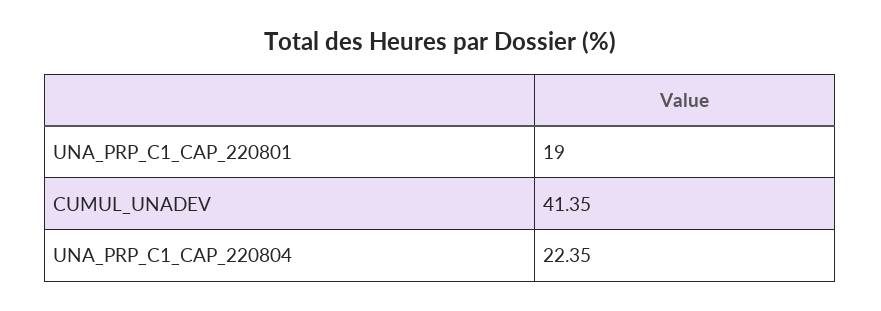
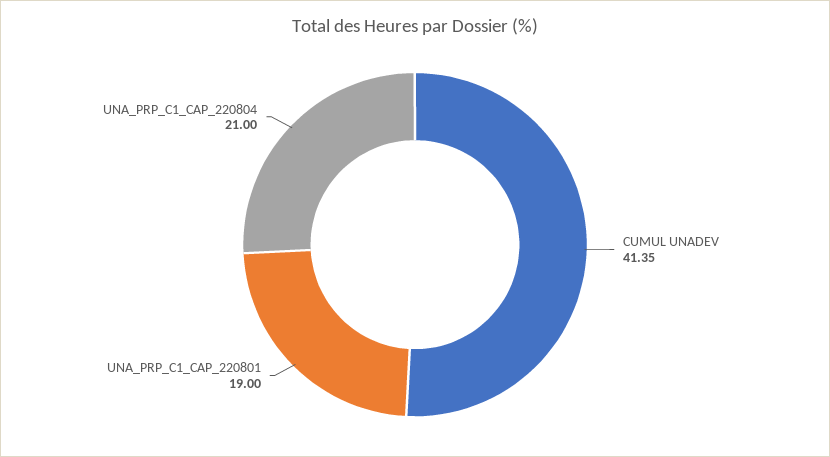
  {
    "UNA_PRP_C1_CAP_220801": 19,
    "CUMUL_UNADEV": 41.35,
-   "UNA_PRP_C1_CAP_220804": 22.35
+   "UNA_PRP_C1_CAP_220804": 21
  }

